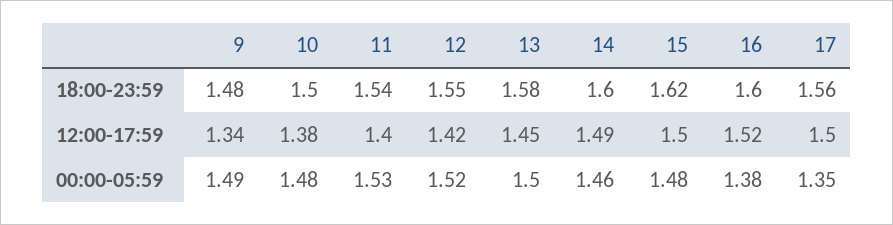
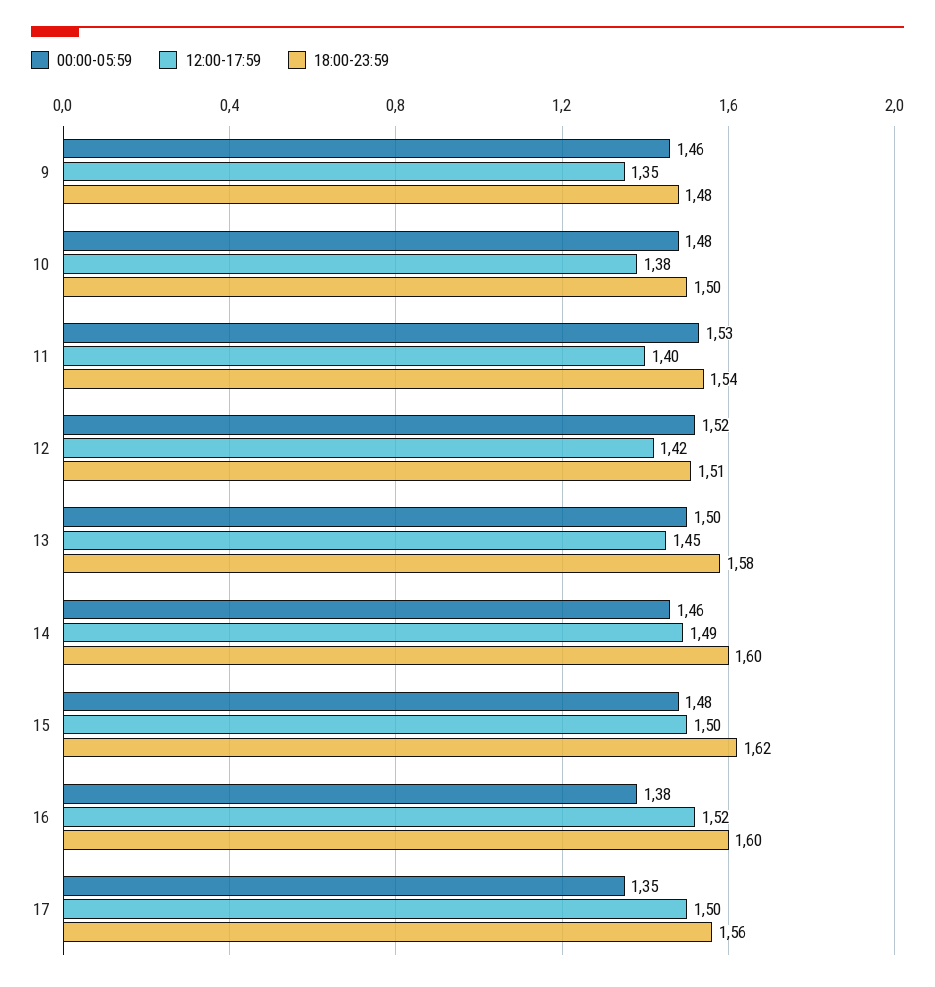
  {
    "18:00-23:59": {
      "9": 1.48,
      "10": 1.5,
      "11": 1.54,
-     "12": 1.55,
+     "12": 1.51,
      "13": 1.58,
      "14": 1.6,
      "15": 1.62,
      "16": 1.6,
      "17": 1.56
    },
    "12:00-17:59": {
-     "9": 1.34,
+     "9": 1.35,
      "10": 1.38,
      "11": 1.4,
      "12": 1.42,
      "13": 1.45,
      "14": 1.49,
      "15": 1.5,
      "16": 1.52,
      "17": 1.5
    },
    "00:00-05:59": {
-     "9": 1.49,
+     "9": 1.46,
      "10": 1.48,
      "11": 1.53,
      "12": 1.52,
      "13": 1.5,
      "14": 1.46,
      "15": 1.48,
      "16": 1.38,
      "17": 1.35
    }
  }

